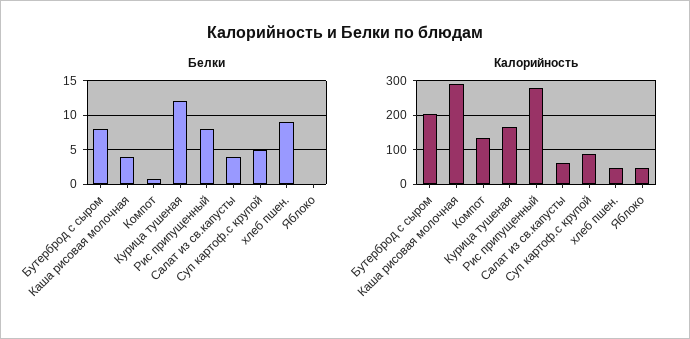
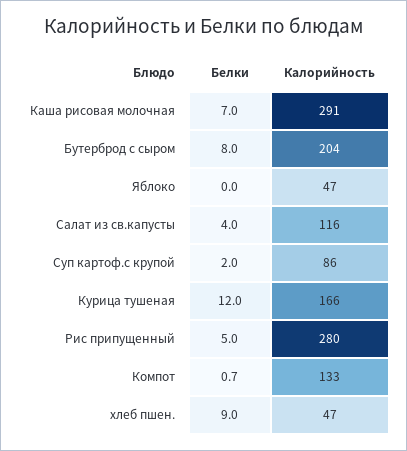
  {
    "Белки": {
      "Бутерброд с сыром": 8,
-     "Каша рисовая молочная": 4,
+     "Каша рисовая молочная": 7,
      "Компот": 0.7,
      "Курица тушеная": 12,
-     "Рис припущенный": 8,
+     "Рис припущенный": 5,
      "Салат из св.капусты": 4,
-     "Суп картоф.с крупой": 5,
+     "Суп картоф.с крупой": 2,
      "хлеб пшен.": 9,
      "Яблоко": 0
    },
    "Калорийность": {
      "Бутерброд с сыром": 204,
      "Каша рисовая молочная": 291,
      "Компот": 133,
      "Курица тушеная": 166,
      "Рис припущенный": 280,
-     "Салат из св.капусты": 60,
+     "Салат из св.капусты": 116,
      "Суп картоф.с крупой": 86,
      "хлеб пшен.": 47,
      "Яблоко": 47
    }
  }

